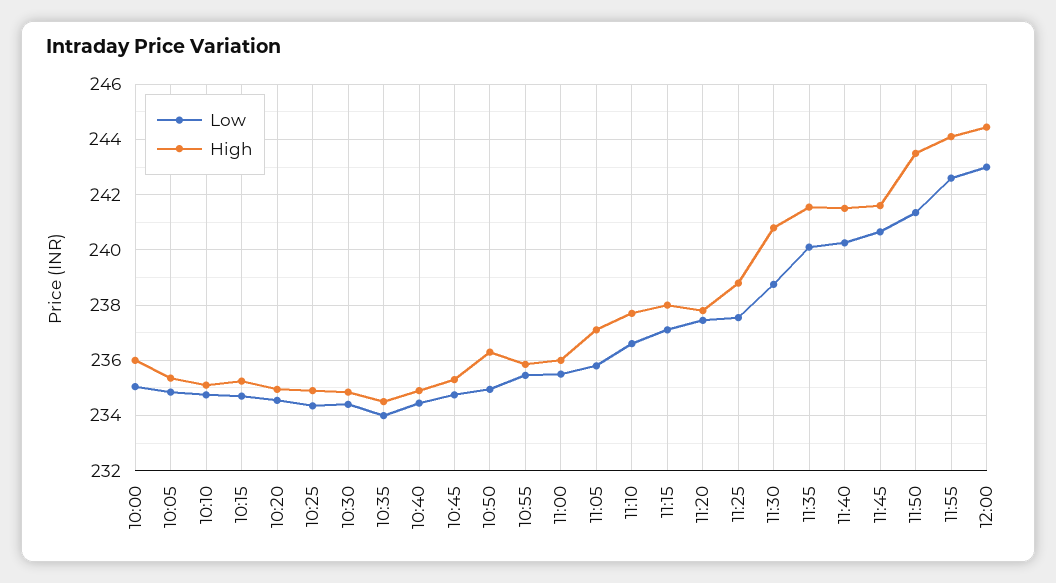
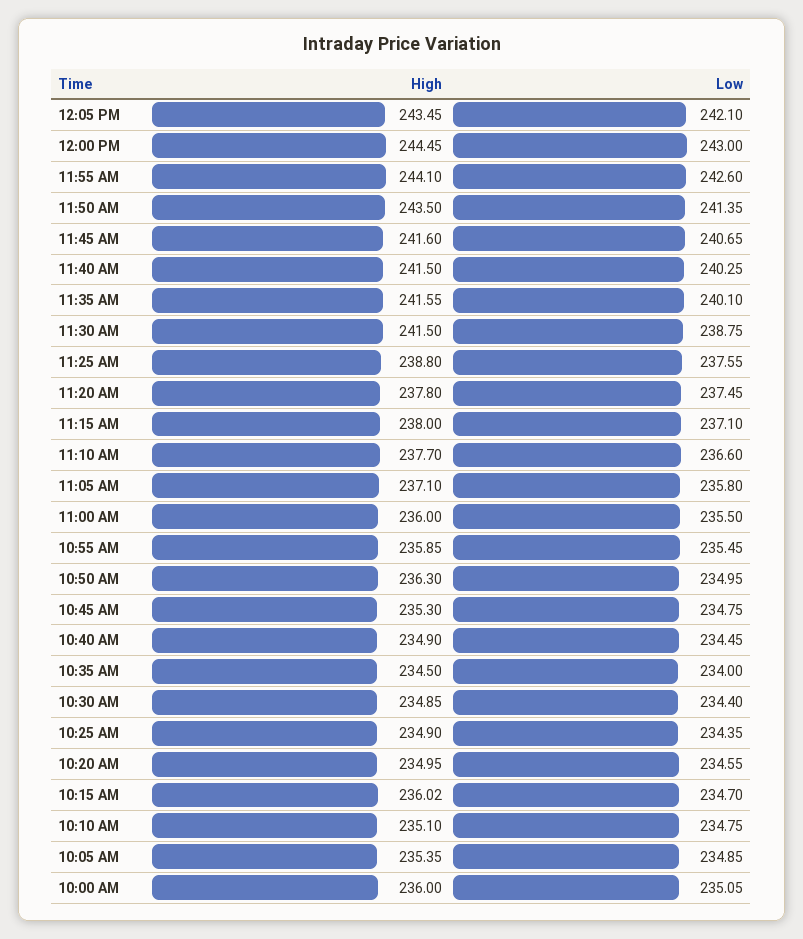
  {
    "Low": {
      "10:00": 235.05,
      "10:05": 234.85,
      "10:10": 234.75,
      "10:15": 234.7,
      "10:20": 234.55,
      "10:25": 234.35,
      "10:30": 234.4,
      "10:35": 234,
      "10:40": 234.45,
      "10:45": 234.75,
      "10:50": 234.95,
      "10:55": 235.45,
      "11:00": 235.5,
      "11:05": 235.8,
      "11:10": 236.6,
      "11:15": 237.1,
      "11:20": 237.45,
      "11:25": 237.55,
      "11:30": 238.75,
      "11:35": 240.1,
      "11:40": 240.25,
      "11:45": 240.65,
      "11:50": 241.35,
      "11:55": 242.6,
-     "12:00": 243
+     "12:00": 243,
+     "12:05 PM": 242.1
    },
    "High": {
      "10:00": 236,
      "10:05": 235.35,
      "10:10": 235.1,
-     "10:15": 235.25,
+     "10:15": 236.02,
      "10:20": 234.95,
      "10:25": 234.9,
      "10:30": 234.85,
      "10:35": 234.5,
      "10:40": 234.9,
      "10:45": 235.3,
      "10:50": 236.3,
      "10:55": 235.85,
      "11:00": 236,
      "11:05": 237.1,
      "11:10": 237.7,
      "11:15": 238,
      "11:20": 237.8,
      "11:25": 238.8,
-     "11:30": 240.75,
+     "11:30": 241.5,
      "11:35": 241.55,
      "11:40": 241.5,
      "11:45": 241.6,
      "11:50": 243.5,
      "11:55": 244.1,
-     "12:00": 244.45
+     "12:00": 244.45,
+     "12:05 PM": 243.45
    }
  }

